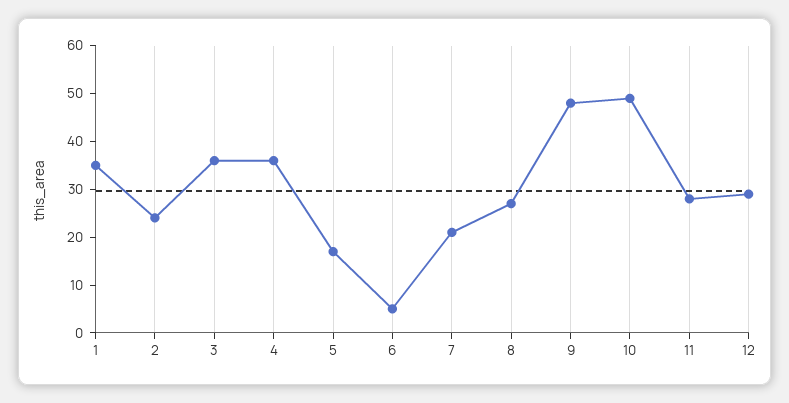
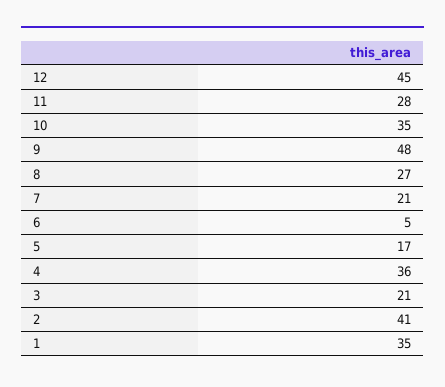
  {
    "1": 35,
-   "2": 25,
+   "2": 41,
-   "3": 35,
+   "3": 21,
    "4": 36,
    "5": 17,
    "6": 5,
    "7": 21,
    "8": 27,
    "9": 48,
-   "10": 50,
+   "10": 35,
    "11": 28,
-   "12": 30
+   "12": 45
  }

